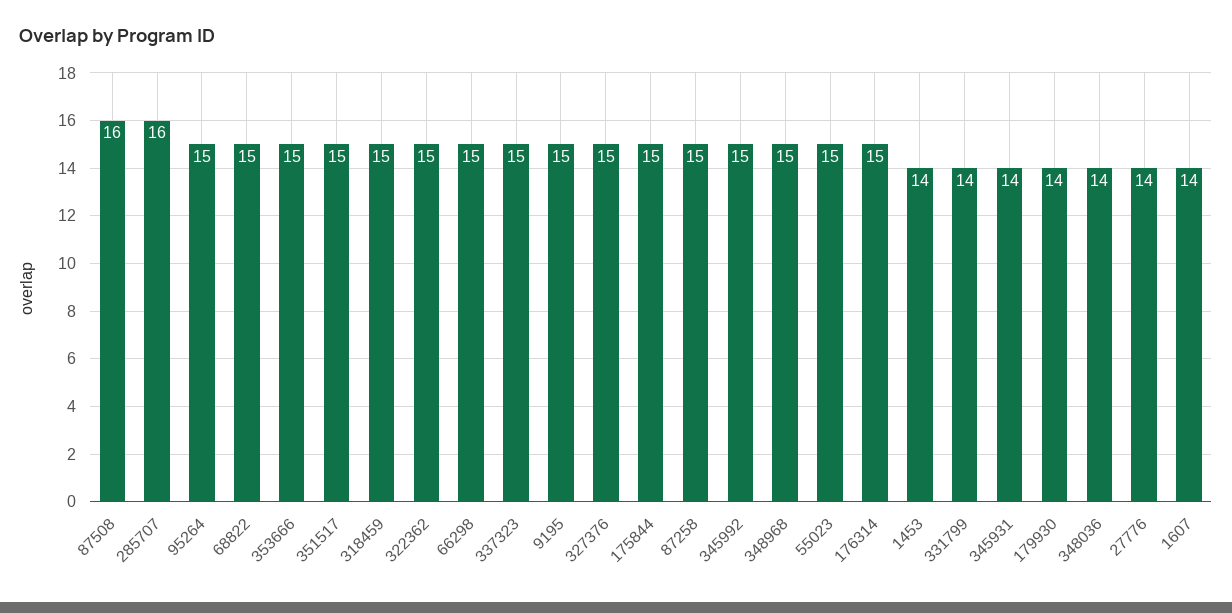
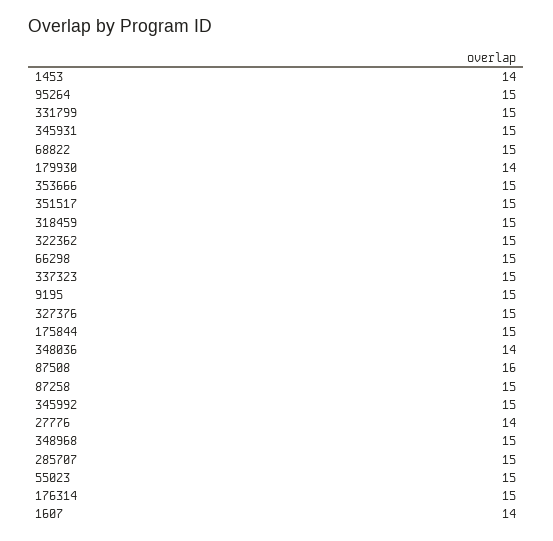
  {
    "87508": 16,
-   "285707": 16,
+   "285707": 15,
    "95264": 15,
    "68822": 15,
    "353666": 15,
    "351517": 15,
    "318459": 15,
    "322362": 15,
    "66298": 15,
    "337323": 15,
    "9195": 15,
    "327376": 15,
    "175844": 15,
    "87258": 15,
    "345992": 15,
    "348968": 15,
    "55023": 15,
    "176314": 15,
    "1453": 14,
-   "331799": 14,
+   "331799": 15,
-   "345931": 14,
+   "345931": 15,
    "179930": 14,
    "348036": 14,
    "27776": 14,
    "1607": 14
  }

